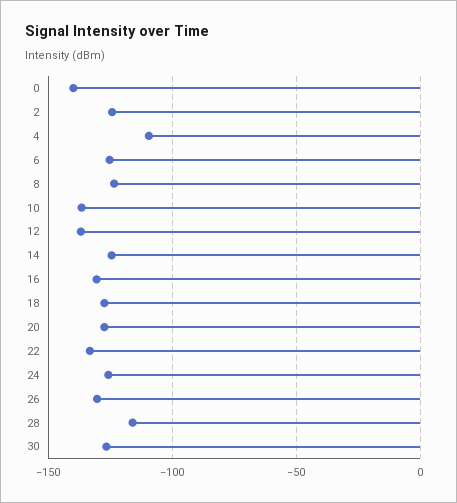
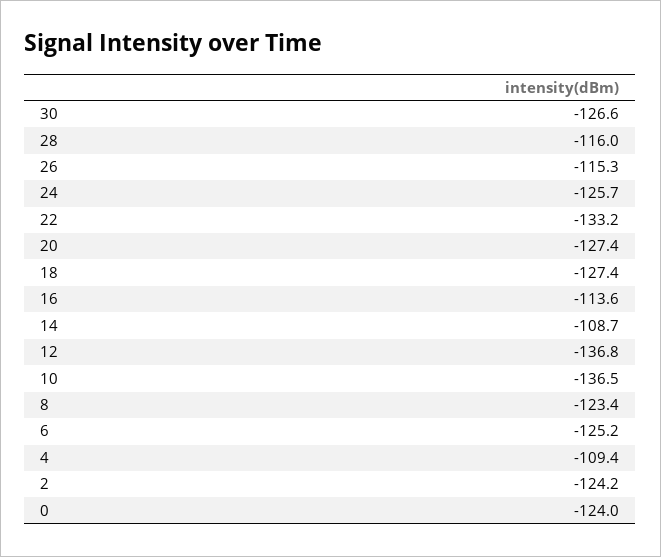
  {
-   "0": -140,
+   "0": -124,
    "2": -124.2,
    "4": -109.4,
    "6": -125.2,
    "8": -123.4,
    "10": -136.5,
    "12": -136.8,
-   "14": -125,
+   "14": -108.7,
-   "16": -130,
+   "16": -113.6,
    "18": -127.4,
    "20": -127.4,
    "22": -133.2,
    "24": -125.7,
-   "26": -130,
+   "26": -115.3,
    "28": -116,
    "30": -126.6
  }

